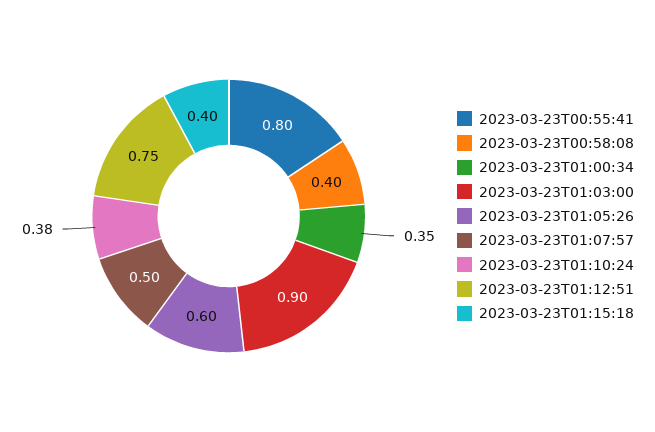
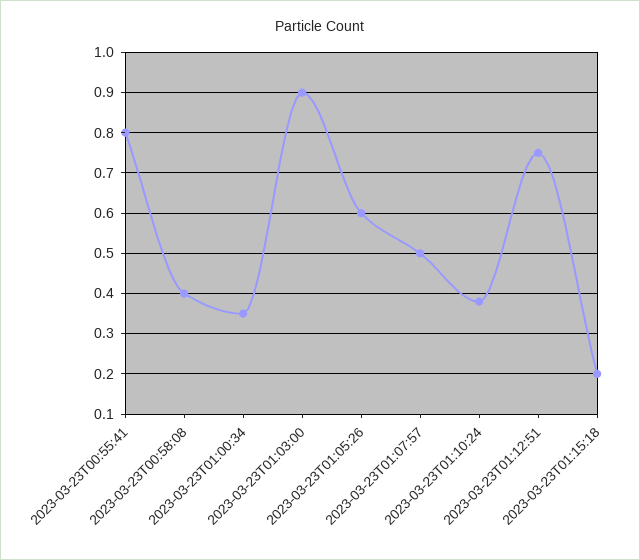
  {
    "2023-03-23T00:55:41": 0.8,
    "2023-03-23T00:58:08": 0.4,
    "2023-03-23T01:00:34": 0.35,
    "2023-03-23T01:03:00": 0.9,
    "2023-03-23T01:05:26": 0.6,
    "2023-03-23T01:07:57": 0.5,
    "2023-03-23T01:10:24": 0.38,
    "2023-03-23T01:12:51": 0.75,
-   "2023-03-23T01:15:18": 0.4
+   "2023-03-23T01:15:18": 0.2
  }

